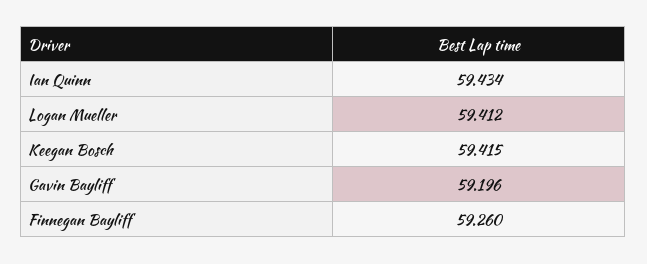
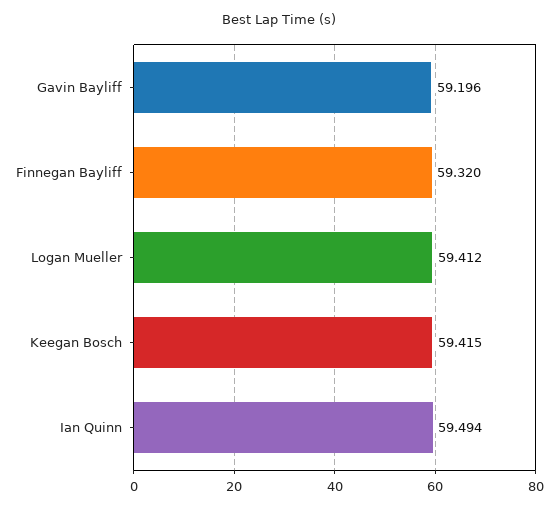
  {
-   "Ian Quinn": 59.434,
+   "Ian Quinn": 59.494,
    "Logan Mueller": 59.412,
    "Keegan Bosch": 59.415,
    "Gavin Bayliff": 59.196,
-   "Finnegan Bayliff": 59.26
+   "Finnegan Bayliff": 59.32
  }

